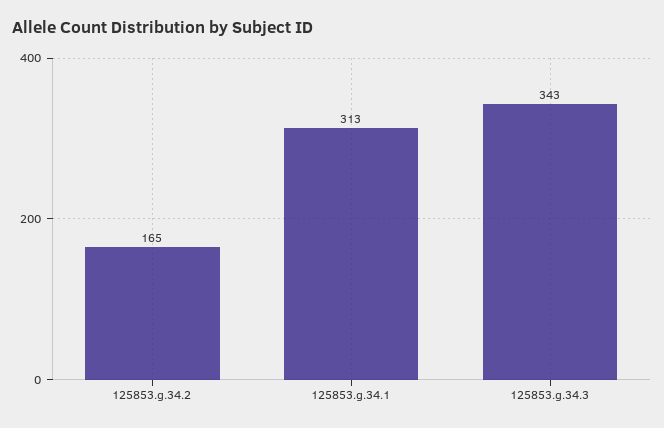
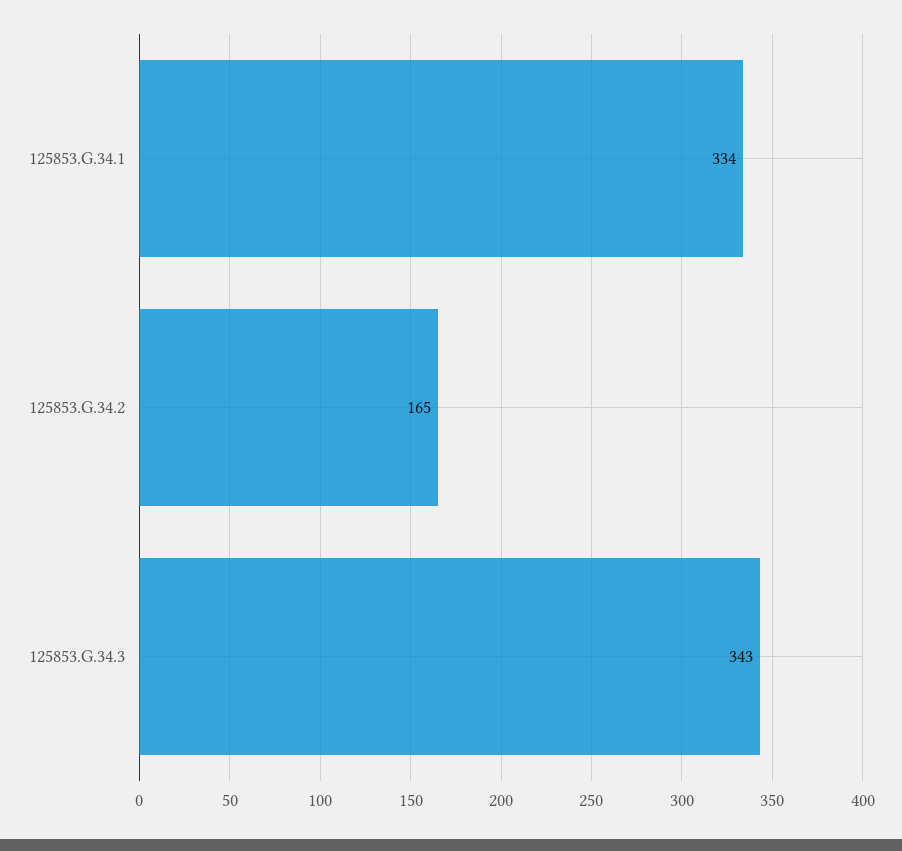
  {
    "125853.g.34.2": 165,
-   "125853.g.34.1": 313,
+   "125853.g.34.1": 334,
    "125853.g.34.3": 343
  }

